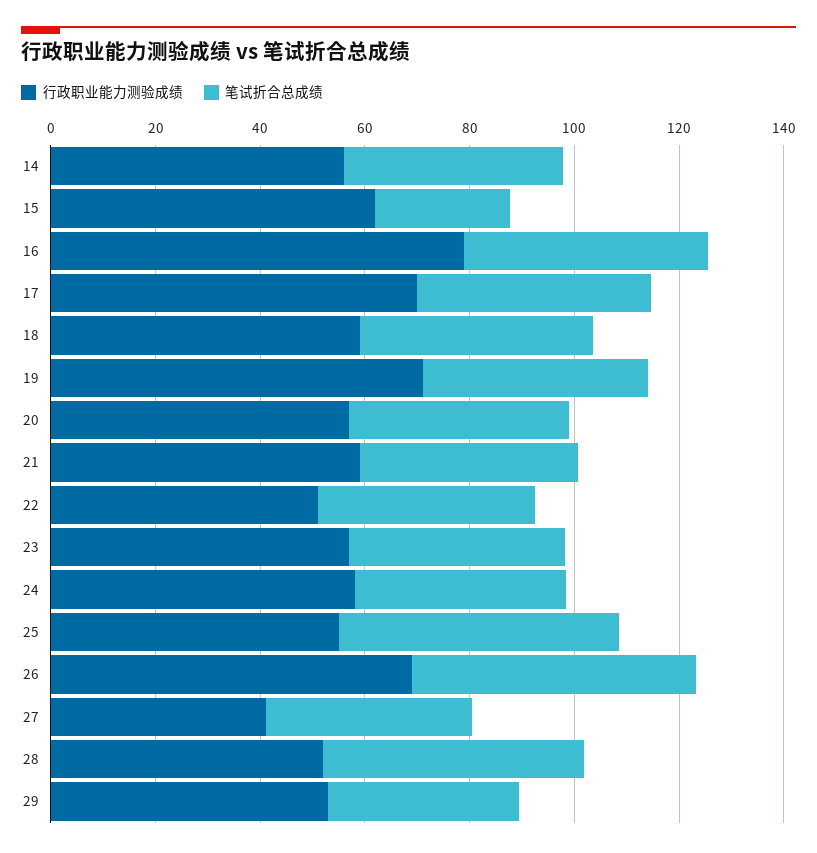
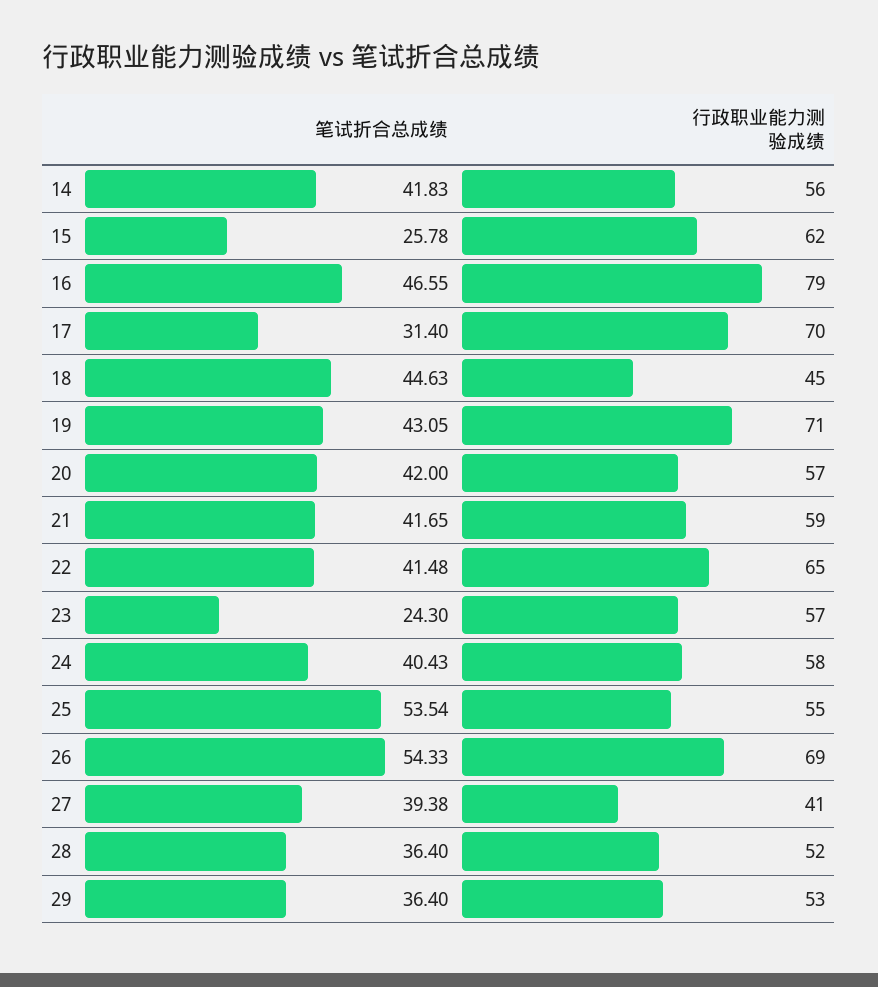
  {
    "行政职业能力测验成绩": {
      "14": 56,
      "15": 62,
      "16": 79,
      "17": 70,
-     "18": 60,
+     "18": 45,
      "19": 71,
      "20": 57,
      "21": 59,
-     "22": 50,
+     "22": 65,
      "23": 57,
      "24": 58,
      "25": 55,
      "26": 69,
      "27": 41,
      "28": 52,
      "29": 53
    },
    "笔试折合总成绩": {
      "14": 41.83,
      "15": 25.78,
      "16": 46.55,
-     "17": 45,
+     "17": 31.4,
      "18": 44.63,
      "19": 43.05,
      "20": 42,
      "21": 41.65,
      "22": 41.48,
-     "23": 40,
+     "23": 24.3,
      "24": 40.43,
      "25": 53.54,
      "26": 54.33,
      "27": 39.38,
-     "28": 50,
+     "28": 36.4,
      "29": 36.4
    }
  }

